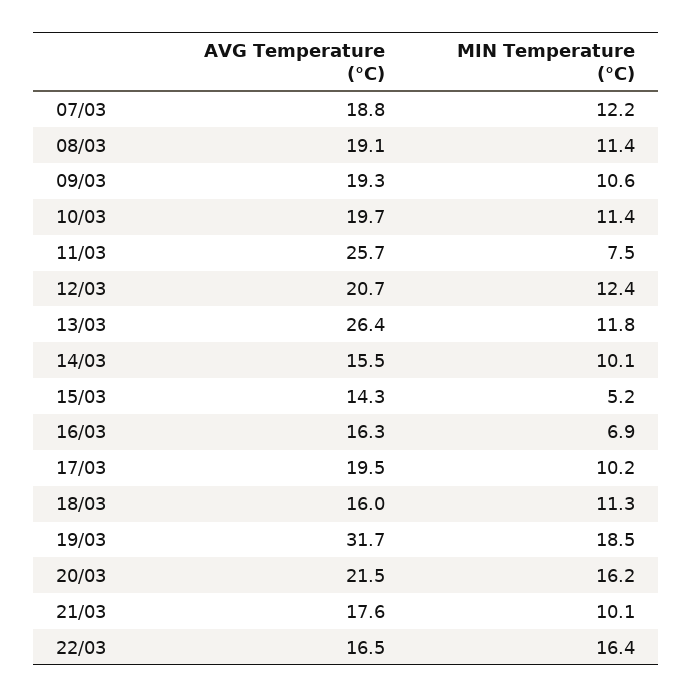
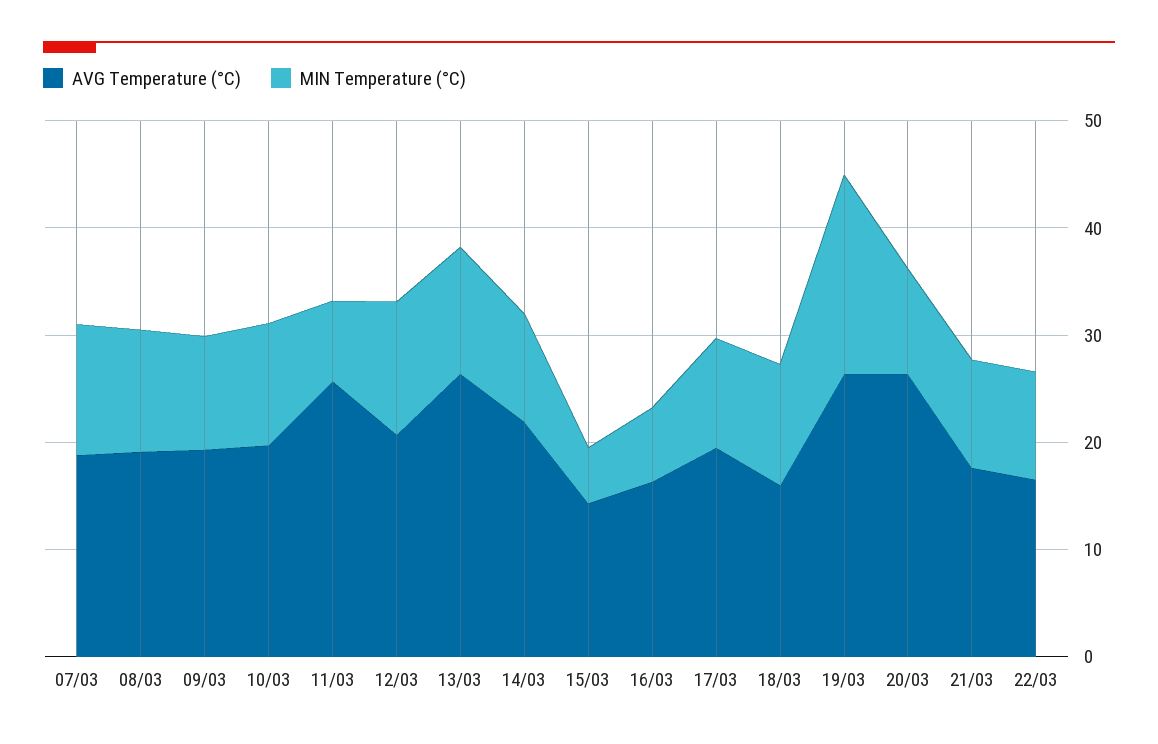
  {
    "AVG Temperature (°C)": {
      "07/03": 18.8,
      "08/03": 19.1,
      "09/03": 19.3,
      "10/03": 19.7,
      "11/03": 25.7,
      "12/03": 20.7,
      "13/03": 26.4,
-     "14/03": 15.5,
+     "14/03": 22,
      "15/03": 14.3,
      "16/03": 16.3,
      "17/03": 19.5,
      "18/03": 16,
-     "19/03": 31.7,
+     "19/03": 26,
-     "20/03": 21.5,
+     "20/03": 26,
      "21/03": 17.6,
      "22/03": 16.5
    },
    "MIN Temperature (°C)": {
      "07/03": 12.2,
      "08/03": 11.4,
      "09/03": 10.6,
      "10/03": 11.4,
      "11/03": 7.5,
      "12/03": 12.4,
      "13/03": 11.8,
      "14/03": 10.1,
      "15/03": 5.2,
      "16/03": 6.9,
      "17/03": 10.2,
      "18/03": 11.3,
      "19/03": 18.5,
-     "20/03": 16.2,
+     "20/03": 10,
      "21/03": 10.1,
-     "22/03": 16.4
+     "22/03": 10
    }
  }

